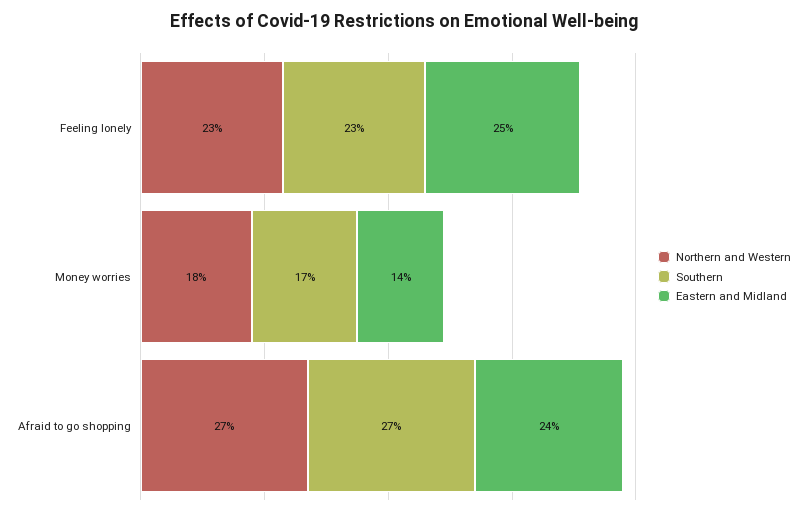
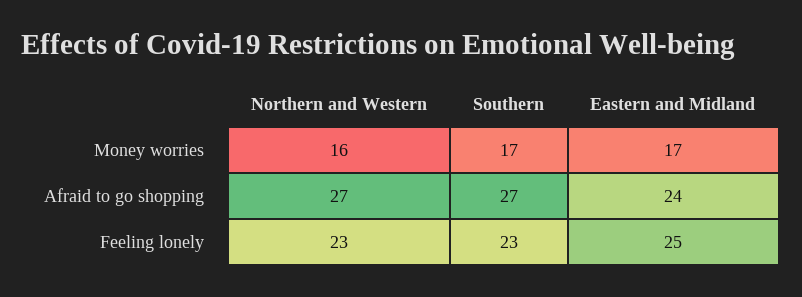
  {
    "Northern and Western": {
      "Feeling lonely": 23,
-     "Money worries": 18,
+     "Money worries": 16,
      "Afraid to go shopping": 27
    },
    "Southern": {
      "Feeling lonely": 23,
      "Money worries": 17,
      "Afraid to go shopping": 27
    },
    "Eastern and Midland": {
      "Feeling lonely": 25,
-     "Money worries": 14,
+     "Money worries": 17,
      "Afraid to go shopping": 24
    }
  }

